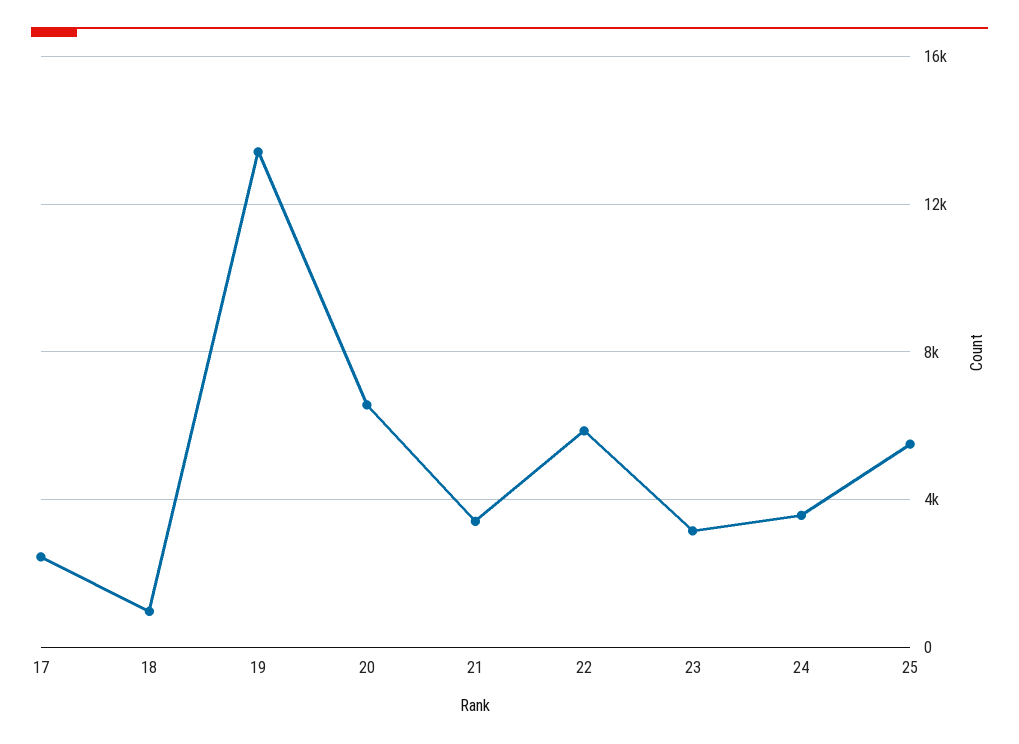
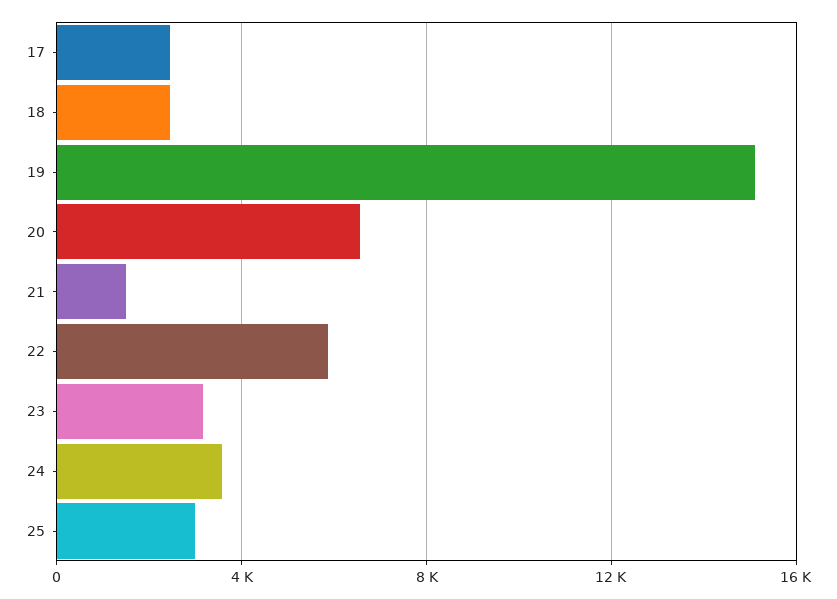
  {
    "17": 2500,
-   "18": 1000,
+   "18": 2500,
-   "19": 13500,
+   "19": 15000,
    "20": 6500,
-   "21": 3500,
+   "21": 1500,
    "22": 6000,
    "23": 3000,
    "24": 3500,
-   "25": 5500
+   "25": 3000
  }

